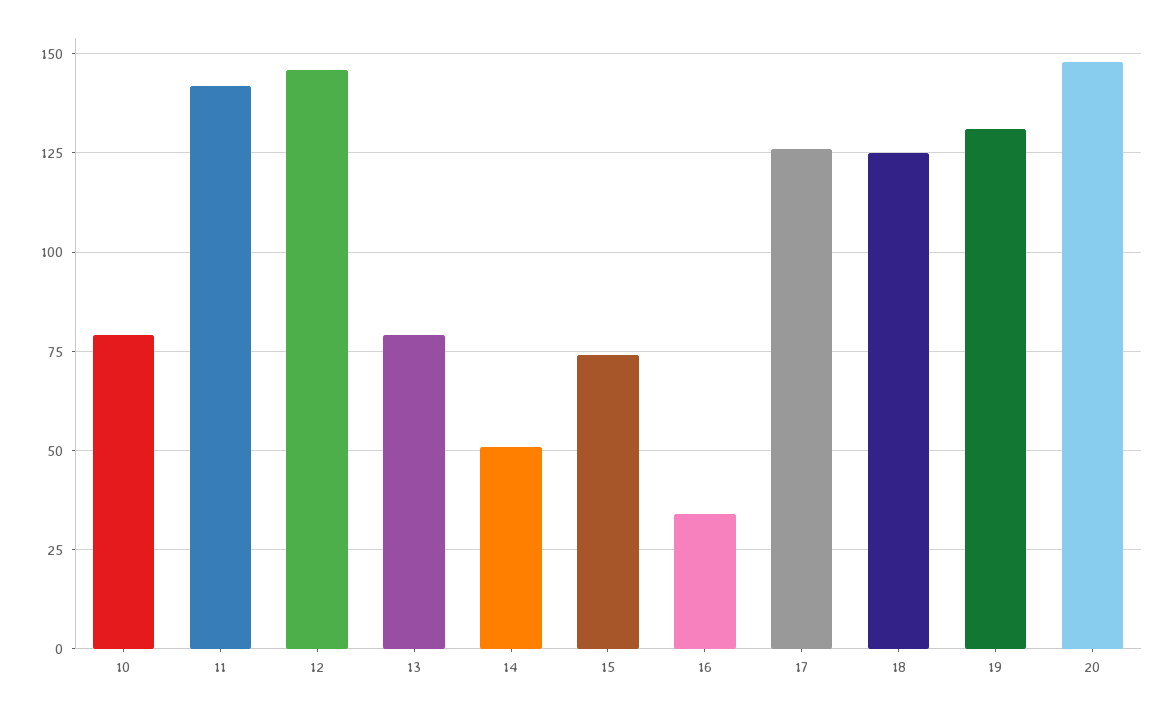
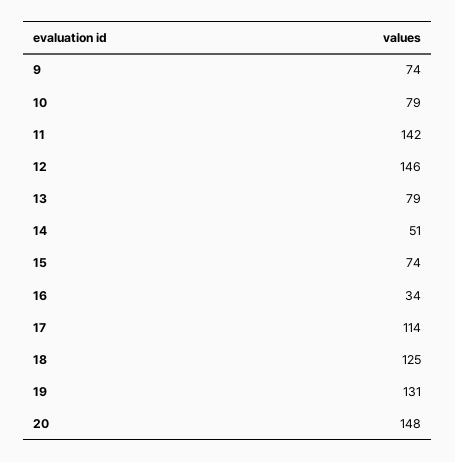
  {
    "10": 79,
    "11": 142,
    "12": 146,
    "13": 79,
    "14": 51,
    "15": 74,
    "16": 34,
-   "17": 125,
+   "17": 114,
    "18": 125,
    "19": 131,
-   "20": 148
+   "20": 148,
+   "9": 74
  }

